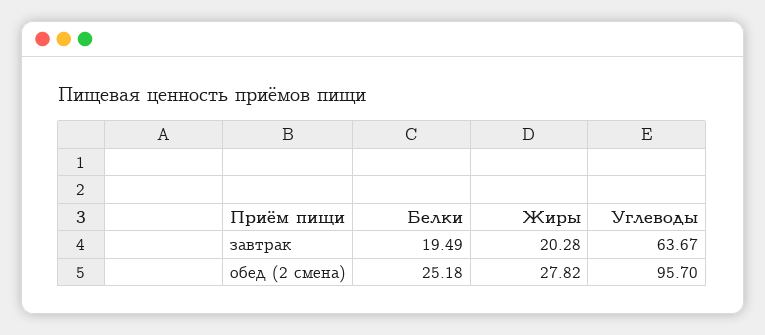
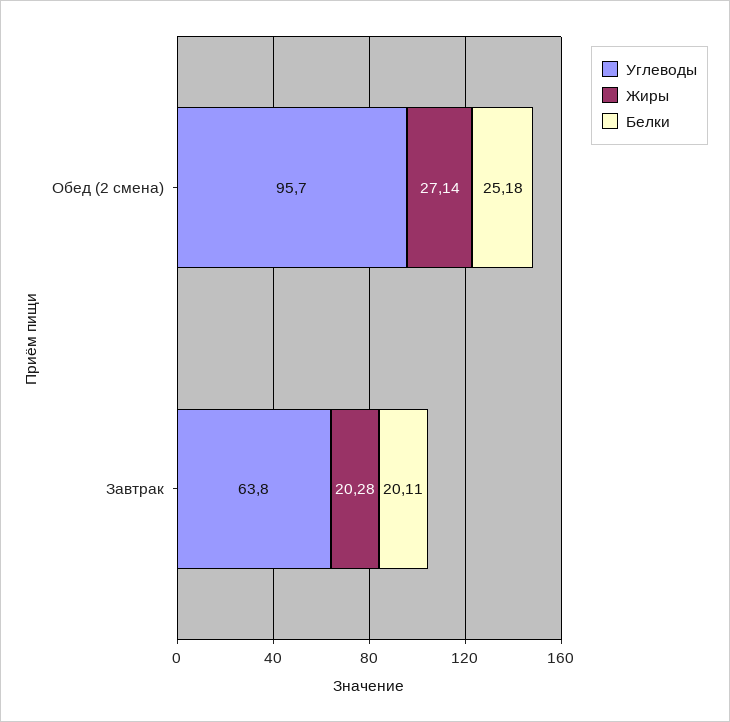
  {
    "Белки": {
-     "завтрак": 19.49,
+     "завтрак": 20.11,
      "обед (2 смена)": 25.18
    },
    "Жиры": {
      "завтрак": 20.28,
-     "обед (2 смена)": 27.82
+     "обед (2 смена)": 27.14
    },
    "Углеводы": {
-     "завтрак": 63.67,
+     "завтрак": 63.8,
      "обед (2 смена)": 95.7
    }
  }

